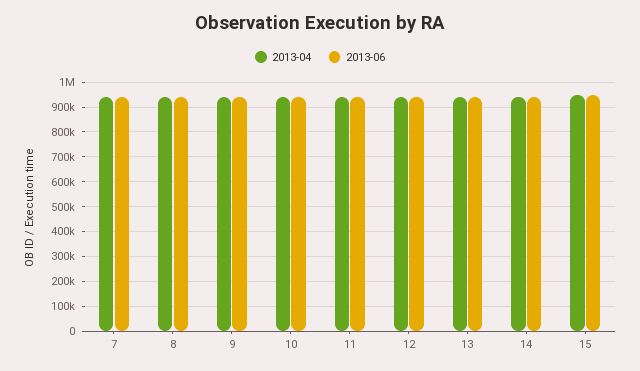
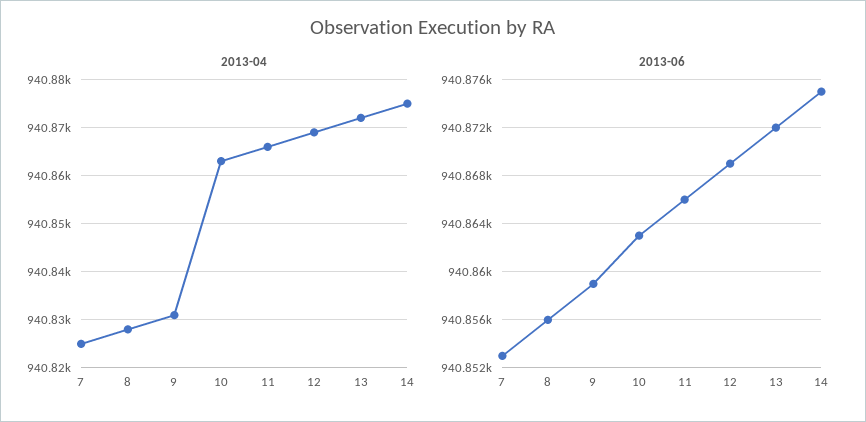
  {
    "2013-04": {
      "7": 940825,
      "8": 940830,
      "9": 940830,
      "10": 940865,
      "11": 940865,
      "12": 940870,
      "13": 940870,
-     "14": 940875,
+     "14": 940875
-     "15": 950000
    },
    "2013-06": {
      "7": 940853,
      "8": 940856,
      "9": 940859,
      "10": 940863,
      "11": 940866,
      "12": 940869,
      "13": 940872,
-     "14": 940875,
+     "14": 940875
-     "15": 950000
    }
  }

